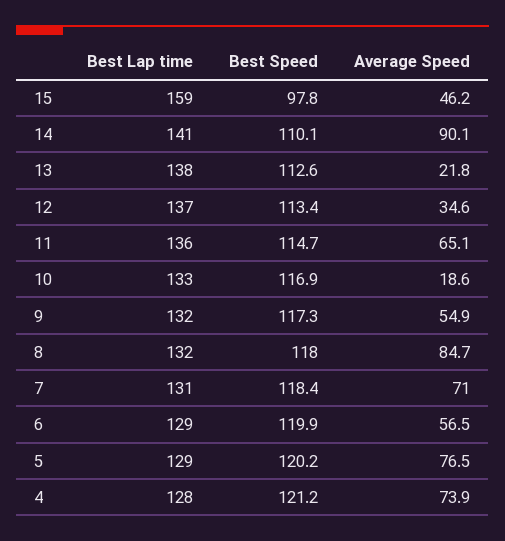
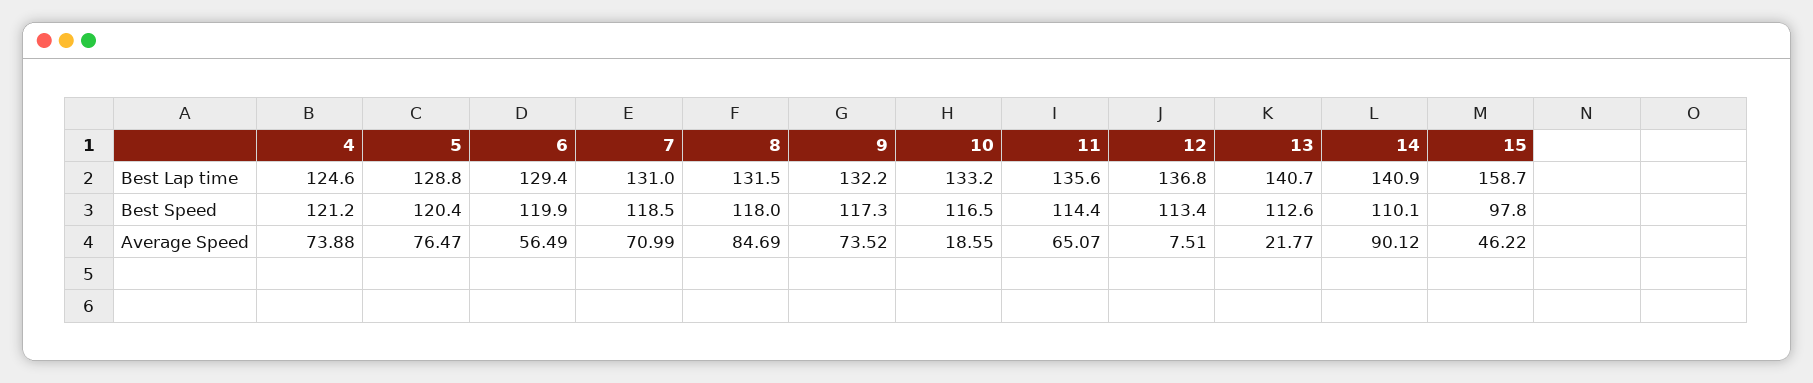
  {
    "Best Lap time": {
      "15": 158.7,
      "14": 140.9,
-     "13": 138,
+     "13": 140.7,
      "12": 136.8,
      "11": 135.6,
      "10": 133.2,
      "9": 132.2,
      "8": 131.5,
      "7": 131,
      "6": 129.4,
      "5": 128.8,
-     "4": 128
+     "4": 124.6
    },
    "Best Speed": {
      "15": 97.8,
      "14": 110.1,
      "13": 112.6,
      "12": 113.4,
-     "11": 114.7,
+     "11": 114.4,
-     "10": 116.9,
+     "10": 116.5,
      "9": 117.3,
      "8": 118,
-     "7": 118.4,
+     "7": 118.5,
      "6": 119.9,
-     "5": 120.2,
+     "5": 120.4,
      "4": 121.2
    },
    "Average Speed": {
      "15": 46.22,
      "14": 90.12,
      "13": 21.77,
-     "12": 34.6,
+     "12": 7.51,
      "11": 65.07,
      "10": 18.55,
-     "9": 54.9,
+     "9": 73.52,
      "8": 84.69,
      "7": 70.99,
      "6": 56.49,
      "5": 76.47,
      "4": 73.88
    }
  }

